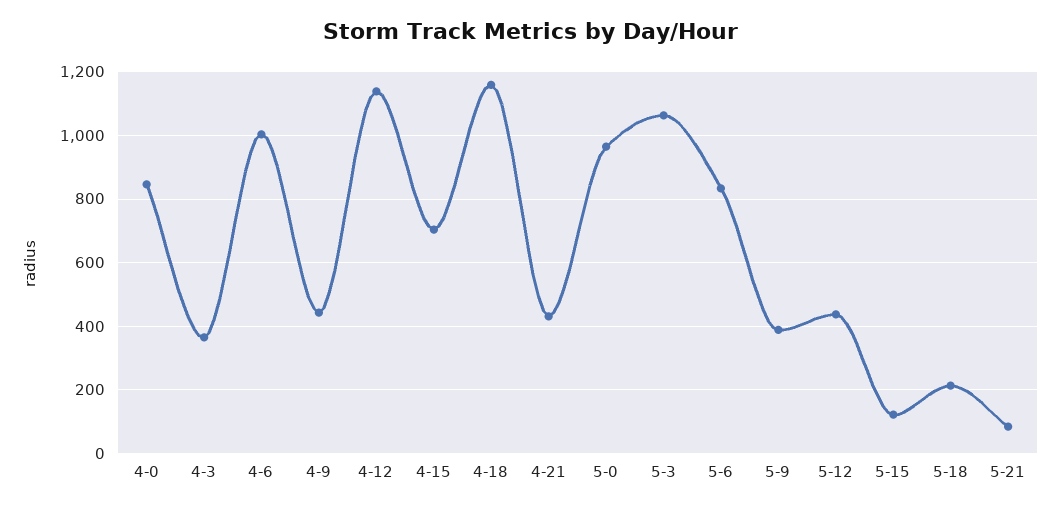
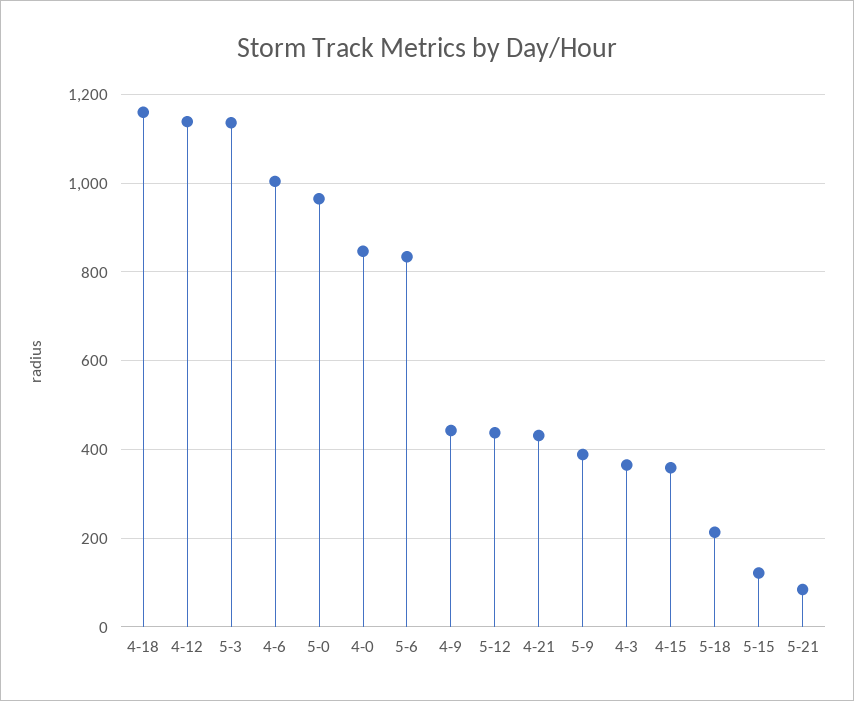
  {
    "4-0": 840,
    "4-3": 360,
    "4-6": 1000,
    "4-9": 440,
    "4-12": 1140,
-   "4-15": 700,
+   "4-15": 360,
    "4-18": 1160,
    "4-21": 440,
    "5-0": 960,
-   "5-3": 1060,
+   "5-3": 1140,
    "5-6": 840,
    "5-9": 380,
    "5-12": 440,
    "5-15": 120,
    "5-18": 220,
    "5-21": 80
  }

